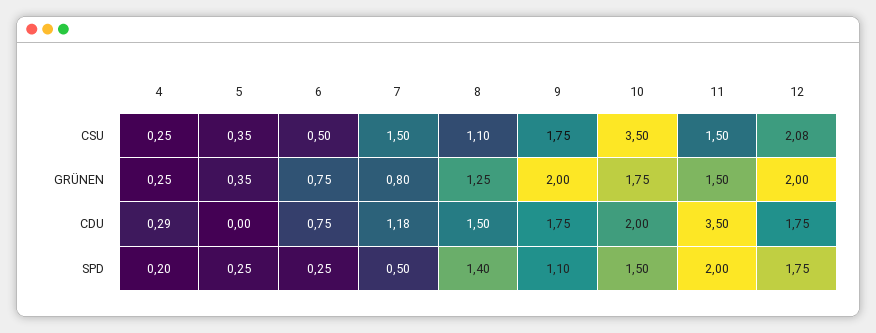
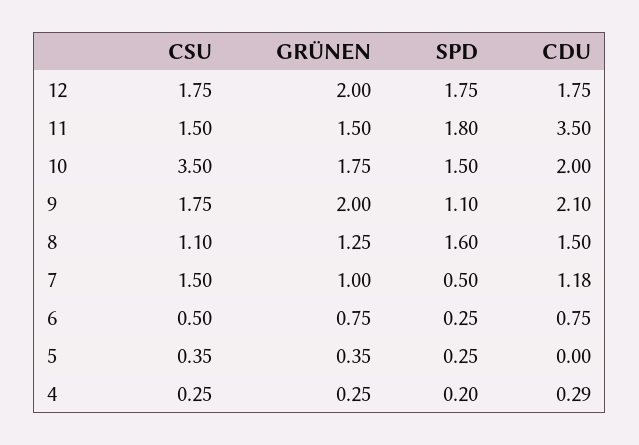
  {
    "4": {
      "CSU": 0.25,
      "GRÜNEN": 0.25,
      "CDU": 0.29,
      "SPD": 0.2
    },
    "5": {
      "CSU": 0.35,
      "GRÜNEN": 0.35,
      "CDU": 0,
      "SPD": 0.25
    },
    "6": {
      "CSU": 0.5,
      "GRÜNEN": 0.75,
      "CDU": 0.75,
      "SPD": 0.25
    },
    "7": {
      "CSU": 1.5,
-     "GRÜNEN": 0.8,
+     "GRÜNEN": 1,
      "CDU": 1.18,
      "SPD": 0.5
    },
    "8": {
      "CSU": 1.1,
      "GRÜNEN": 1.25,
      "CDU": 1.5,
-     "SPD": 1.4
+     "SPD": 1.6
    },
    "9": {
      "CSU": 1.75,
      "GRÜNEN": 2,
-     "CDU": 1.75,
+     "CDU": 2.1,
      "SPD": 1.1
    },
    "10": {
      "CSU": 3.5,
      "GRÜNEN": 1.75,
      "CDU": 2,
      "SPD": 1.5
    },
    "11": {
      "CSU": 1.5,
      "GRÜNEN": 1.5,
      "CDU": 3.5,
-     "SPD": 2
+     "SPD": 1.8
    },
    "12": {
-     "CSU": 2.08,
+     "CSU": 1.75,
      "GRÜNEN": 2,
      "CDU": 1.75,
      "SPD": 1.75
    }
  }

